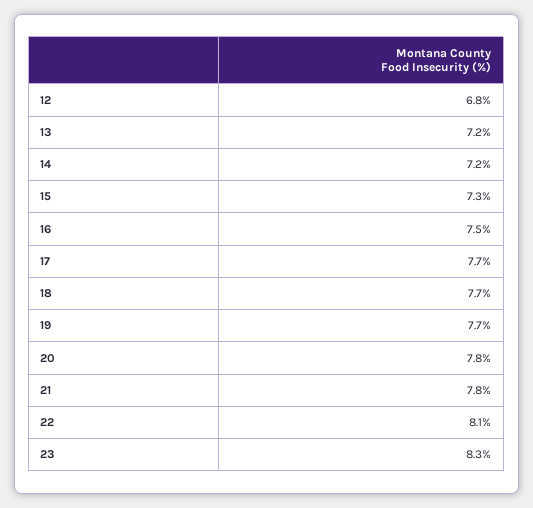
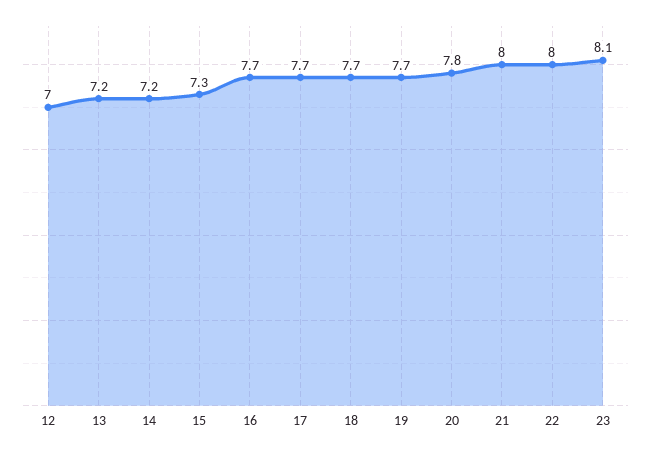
  {
-   "12": 6.8,
+   "12": 7,
    "13": 7.2,
    "14": 7.2,
    "15": 7.3,
-   "16": 7.5,
+   "16": 7.7,
    "17": 7.7,
    "18": 7.7,
    "19": 7.7,
    "20": 7.8,
-   "21": 7.8,
+   "21": 8,
-   "22": 8.1,
+   "22": 8,
-   "23": 8.3
+   "23": 8.1
  }

